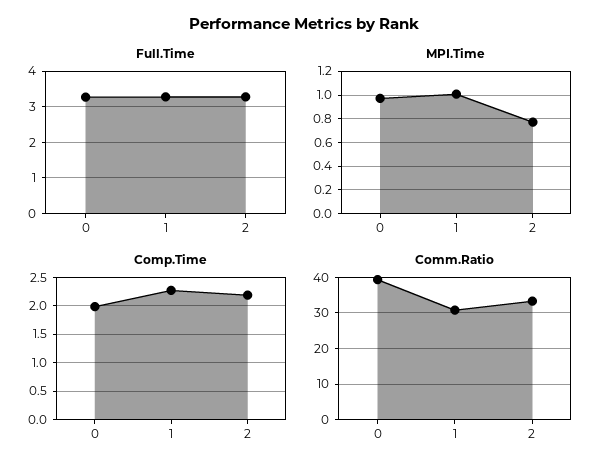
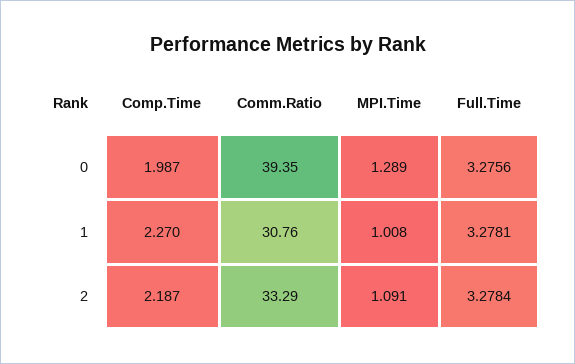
  {
    "Full.Time": {
      "0": 3.2756,
      "1": 3.2781,
      "2": 3.2784
    },
    "MPI.Time": {
-     "0": 1,
+     "0": 1.289,
      "1": 1.008,
-     "2": 0.8
+     "2": 1.091
    },
    "Comp.Time": {
      "0": 1.987,
      "1": 2.27,
      "2": 2.187
    },
    "Comm.Ratio": {
      "0": 39.35,
      "1": 30.76,
      "2": 33.29
    }
  }

